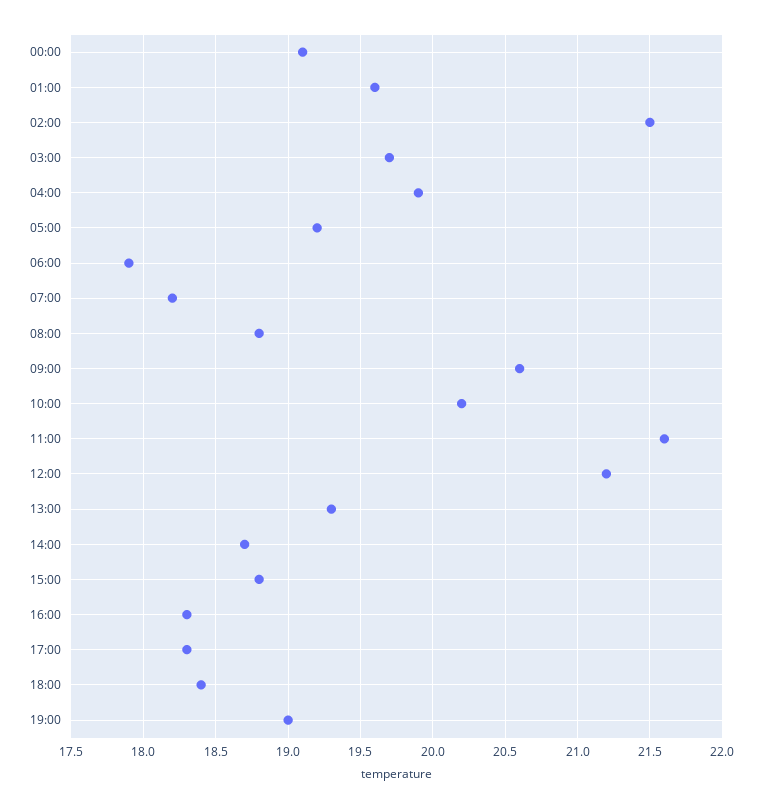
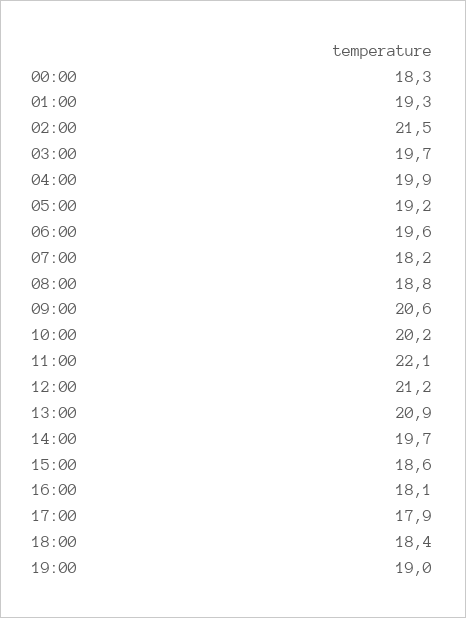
  {
-   "00:00": 19.1,
+   "00:00": 18.3,
-   "01:00": 19.6,
+   "01:00": 19.3,
    "02:00": 21.5,
    "03:00": 19.7,
    "04:00": 19.9,
    "05:00": 19.2,
-   "06:00": 17.9,
+   "06:00": 19.6,
    "07:00": 18.2,
    "08:00": 18.8,
    "09:00": 20.6,
    "10:00": 20.2,
-   "11:00": 21.6,
+   "11:00": 22.1,
    "12:00": 21.2,
-   "13:00": 19.3,
+   "13:00": 20.9,
-   "14:00": 18.7,
+   "14:00": 19.7,
-   "15:00": 18.8,
+   "15:00": 18.6,
-   "16:00": 18.3,
+   "16:00": 18.1,
-   "17:00": 18.3,
+   "17:00": 17.9,
    "18:00": 18.4,
    "19:00": 19
  }

